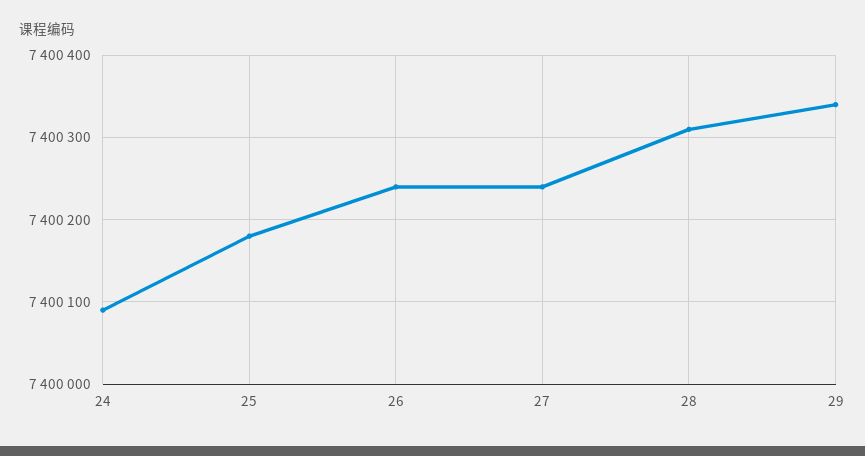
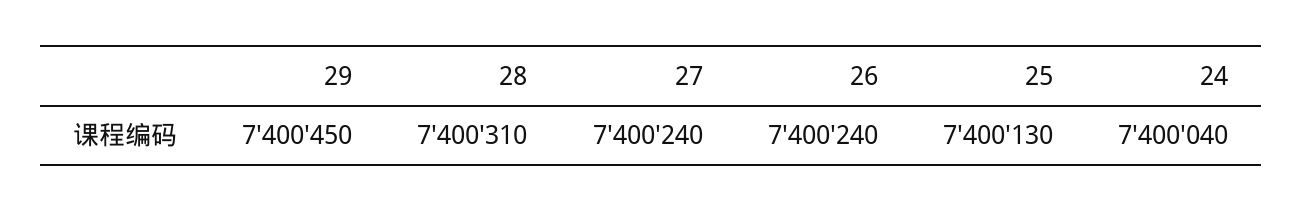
  {
-   "24": 7400090,
+   "24": 7400040,
-   "25": 7400180,
+   "25": 7400130,
    "26": 7400240,
    "27": 7400240,
    "28": 7400310,
-   "29": 7400340
+   "29": 7400450
  }

